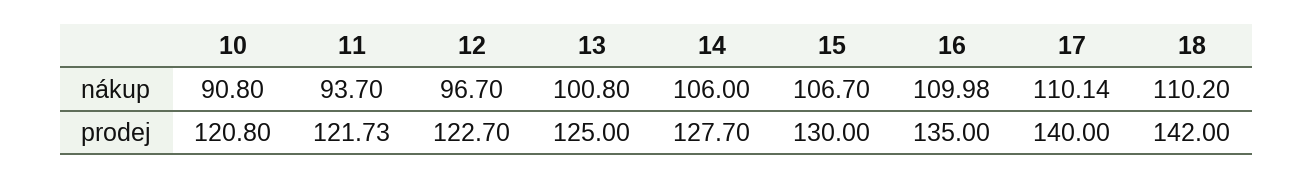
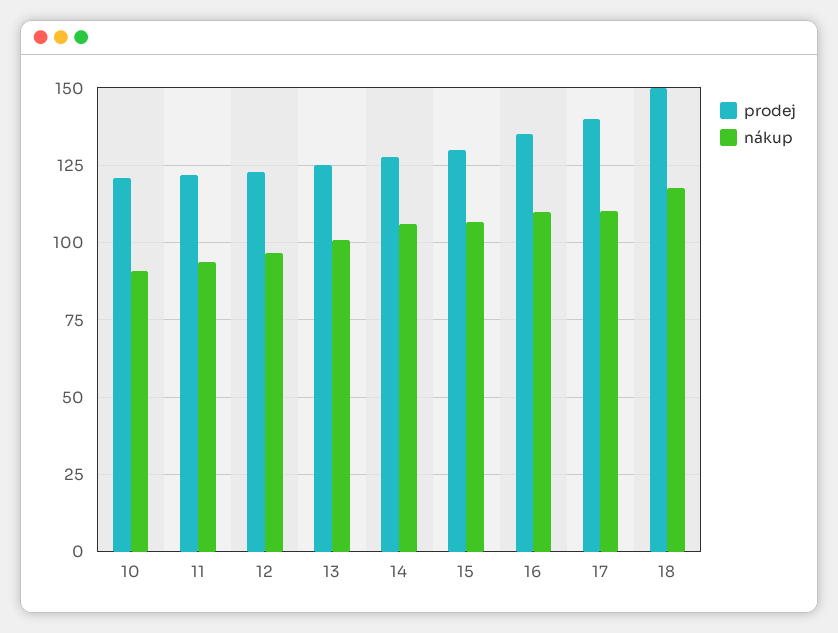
  {
    "nákup": {
      "10": 90.8,
      "11": 93.7,
      "12": 96.7,
      "13": 100.8,
      "14": 106,
      "15": 106.7,
      "16": 109.98,
      "17": 110.14,
-     "18": 110.2
+     "18": 117.5
    },
    "prodej": {
      "10": 120.8,
      "11": 121.73,
      "12": 122.7,
      "13": 125,
      "14": 127.7,
      "15": 130,
      "16": 135,
      "17": 140,
-     "18": 142
+     "18": 150
    }
  }

